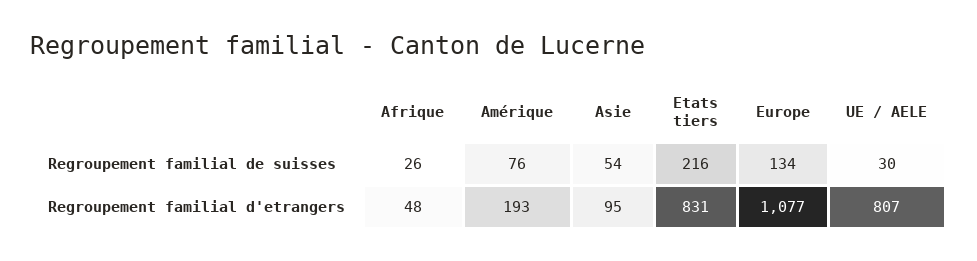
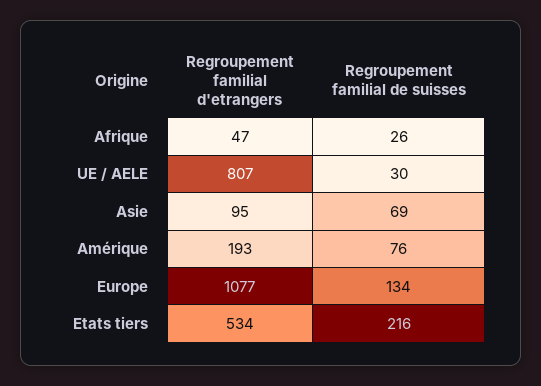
  {
    "Afrique": {
      "Regroupement familial de suisses": 26,
-     "Regroupement familial d'etrangers": 48
+     "Regroupement familial d'etrangers": 47
    },
    "Amérique": {
      "Regroupement familial de suisses": 76,
      "Regroupement familial d'etrangers": 193
    },
    "Asie": {
-     "Regroupement familial de suisses": 54,
+     "Regroupement familial de suisses": 69,
      "Regroupement familial d'etrangers": 95
    },
    "Etats tiers": {
      "Regroupement familial de suisses": 216,
-     "Regroupement familial d'etrangers": 831
+     "Regroupement familial d'etrangers": 534
    },
    "Europe": {
      "Regroupement familial de suisses": 134,
      "Regroupement familial d'etrangers": 1077
    },
    "UE / AELE": {
      "Regroupement familial de suisses": 30,
      "Regroupement familial d'etrangers": 807
    }
  }

